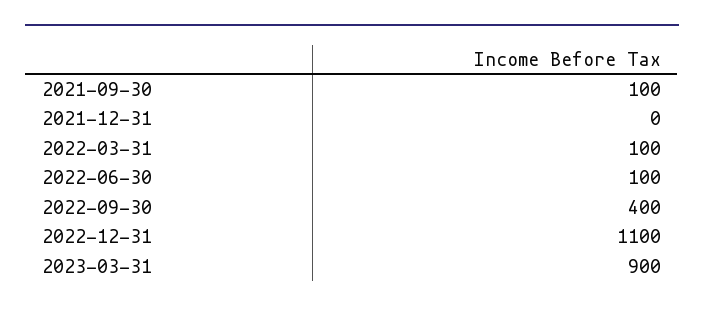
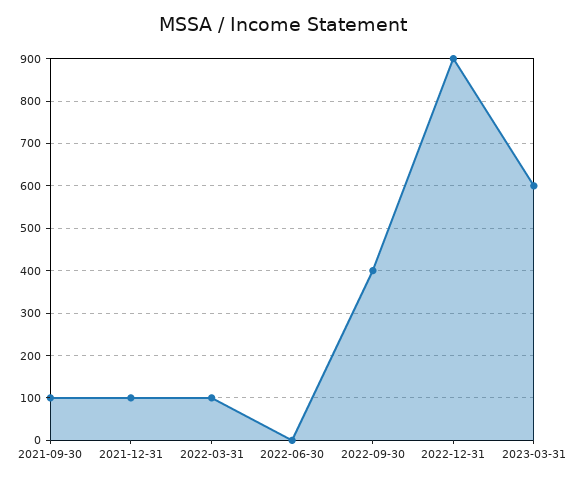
  {
    "2021-09-30": 100,
-   "2021-12-31": 0,
+   "2021-12-31": 100,
    "2022-03-31": 100,
-   "2022-06-30": 100,
+   "2022-06-30": 0,
    "2022-09-30": 400,
-   "2022-12-31": 1100,
+   "2022-12-31": 900,
-   "2023-03-31": 900
+   "2023-03-31": 600
  }

